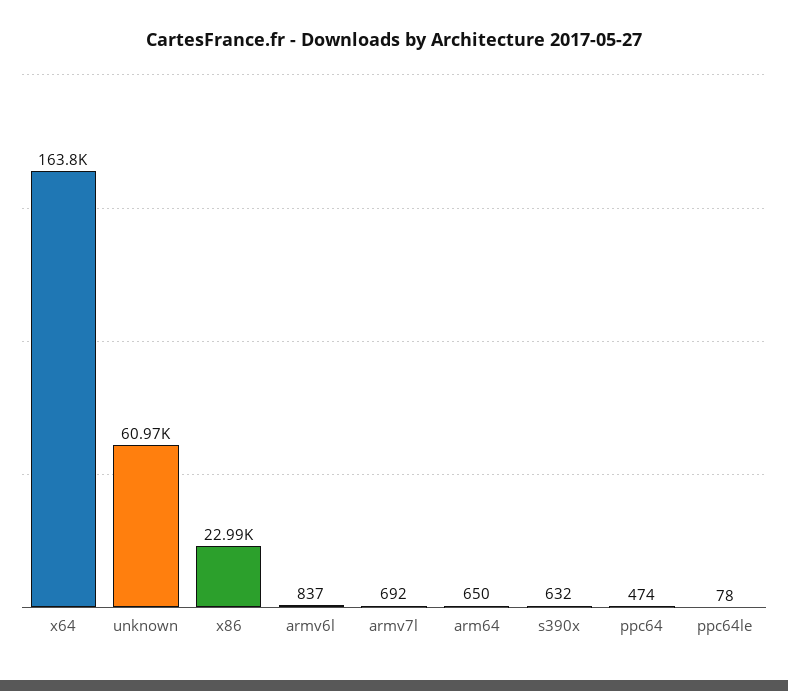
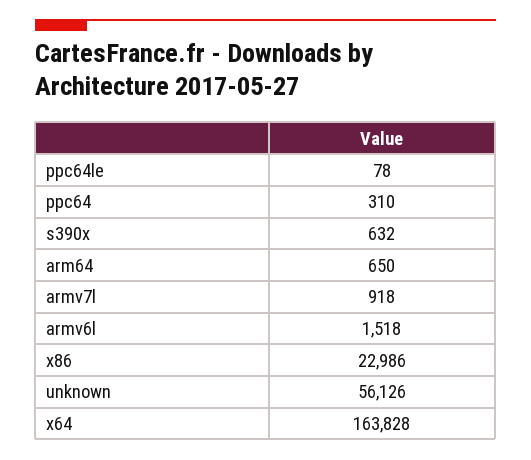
  {
    "x64": 163828,
-   "unknown": 60970,
+   "unknown": 56126,
    "x86": 22986,
-   "armv6l": 837,
+   "armv6l": 1518,
-   "armv7l": 692,
+   "armv7l": 918,
    "arm64": 650,
    "s390x": 632,
-   "ppc64": 474,
+   "ppc64": 310,
    "ppc64le": 78
  }

